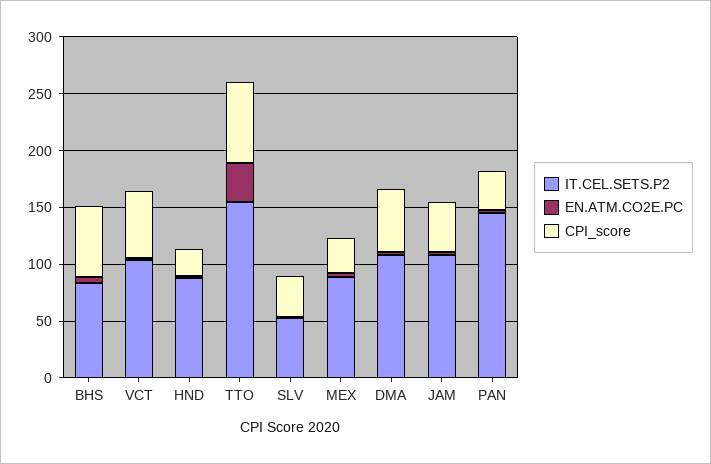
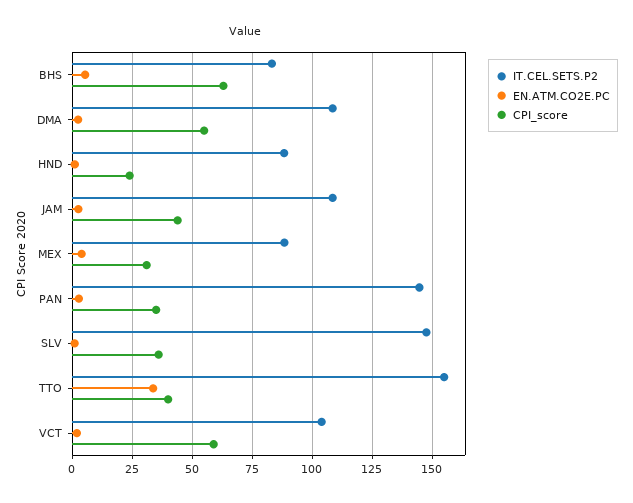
  {
    "IT.CEL.SETS.P2": {
      "BHS": 82.5,
      "VCT": 105,
      "HND": 87.5,
      "TTO": 155,
-     "SLV": 50,
+     "SLV": 147.5,
      "MEX": 87.5,
      "DMA": 107.5,
      "JAM": 107.5,
      "PAN": 145
    },
    "EN.ATM.CO2E.PC": {
      "BHS": 5,
      "VCT": 2.5,
      "HND": 0,
      "TTO": 35,
      "SLV": 0,
      "MEX": 5,
      "DMA": 2.5,
      "JAM": 2.5,
      "PAN": 2.5
    },
    "CPI_score": {
      "BHS": 62.5,
      "VCT": 60,
      "HND": 25,
-     "TTO": 70,
+     "TTO": 40,
      "SLV": 35,
      "MEX": 30,
      "DMA": 55,
      "JAM": 45,
      "PAN": 35
    }
  }

